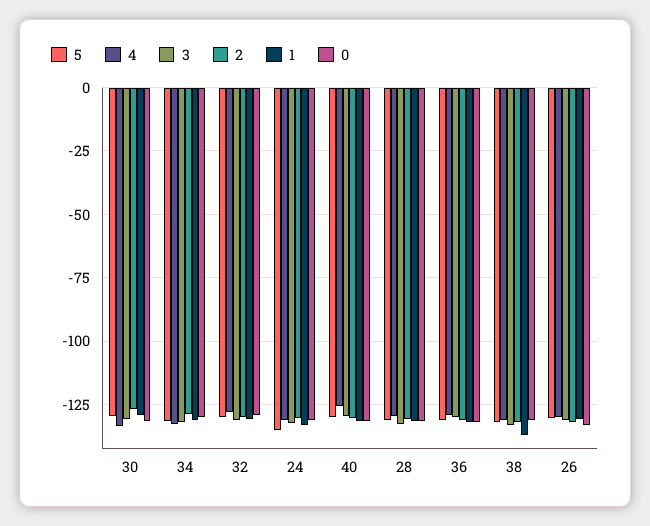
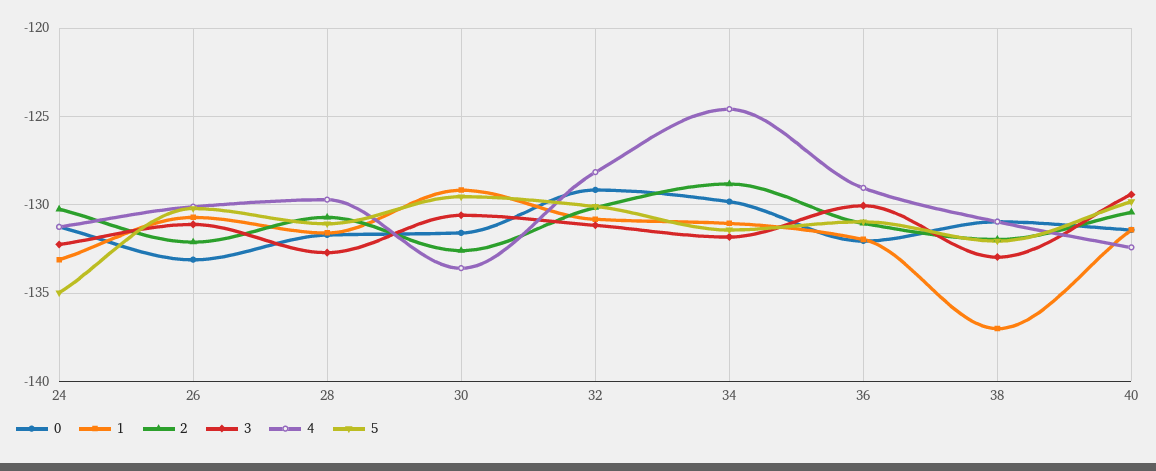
  {
    "5": {
      "30": -129.5,
      "34": -131.5,
      "32": -130,
      "24": -135,
      "40": -130,
      "28": -131,
      "36": -131,
      "38": -132,
      "26": -130
    },
    "4": {
      "30": -133.5,
-     "34": -132.5,
+     "34": -124.5,
      "32": -128,
      "24": -131.5,
-     "40": -125,
+     "40": -132.5,
      "28": -129.5,
      "36": -129,
      "38": -131,
      "26": -130
    },
    "3": {
      "30": -130.5,
      "34": -132,
      "32": -131,
      "24": -132.5,
      "40": -129.5,
      "28": -132.5,
      "36": -130,
      "38": -133,
      "26": -131
    },
    "2": {
-     "30": -127.5,
+     "30": -132.5,
      "34": -129,
      "32": -130,
      "24": -130.5,
      "40": -130.5,
      "28": -130.5,
      "36": -131,
      "38": -132,
      "26": -132
    },
    "1": {
      "30": -129,
      "34": -131,
      "32": -131,
      "24": -133,
      "40": -131.5,
      "28": -131.5,
      "36": -132,
      "38": -137,
      "26": -130.5
    },
    "0": {
      "30": -131.5,
      "34": -130,
      "32": -129,
      "24": -131.5,
      "40": -131.5,
      "28": -131.5,
      "36": -132,
      "38": -131,
      "26": -133
    }
  }

